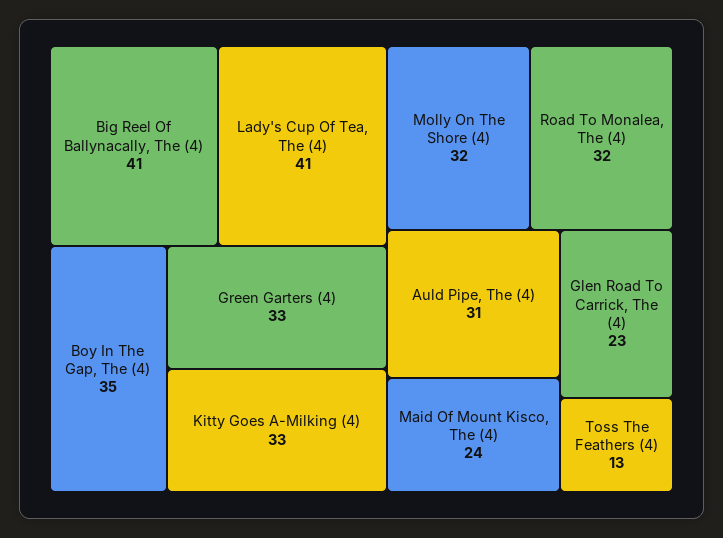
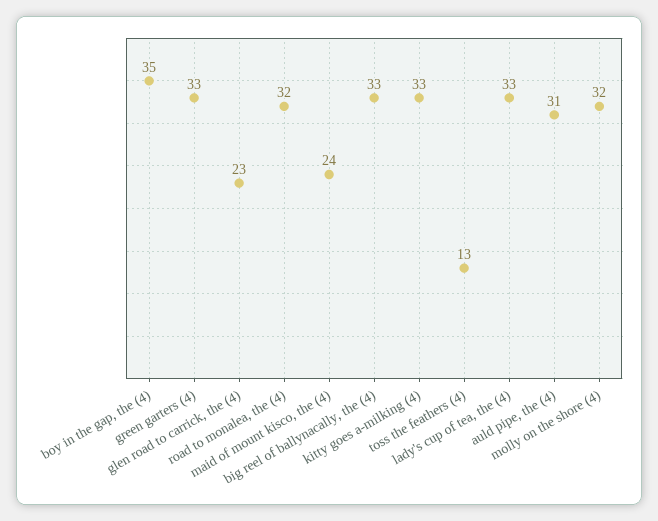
  {
-   "Big Reel Of Ballynacally, The (4)": 41,
+   "Big Reel Of Ballynacally, The (4)": 33,
-   "Lady's Cup Of Tea, The (4)": 41,
+   "Lady's Cup Of Tea, The (4)": 33,
    "Boy In The Gap, The (4)": 35,
    "Green Garters (4)": 33,
    "Kitty Goes A-Milking (4)": 33,
    "Molly On The Shore (4)": 32,
    "Road To Monalea, The (4)": 32,
    "Auld Pipe, The (4)": 31,
    "Maid Of Mount Kisco, The (4)": 24,
    "Glen Road To Carrick, The (4)": 23,
    "Toss The Feathers (4)": 13
  }

